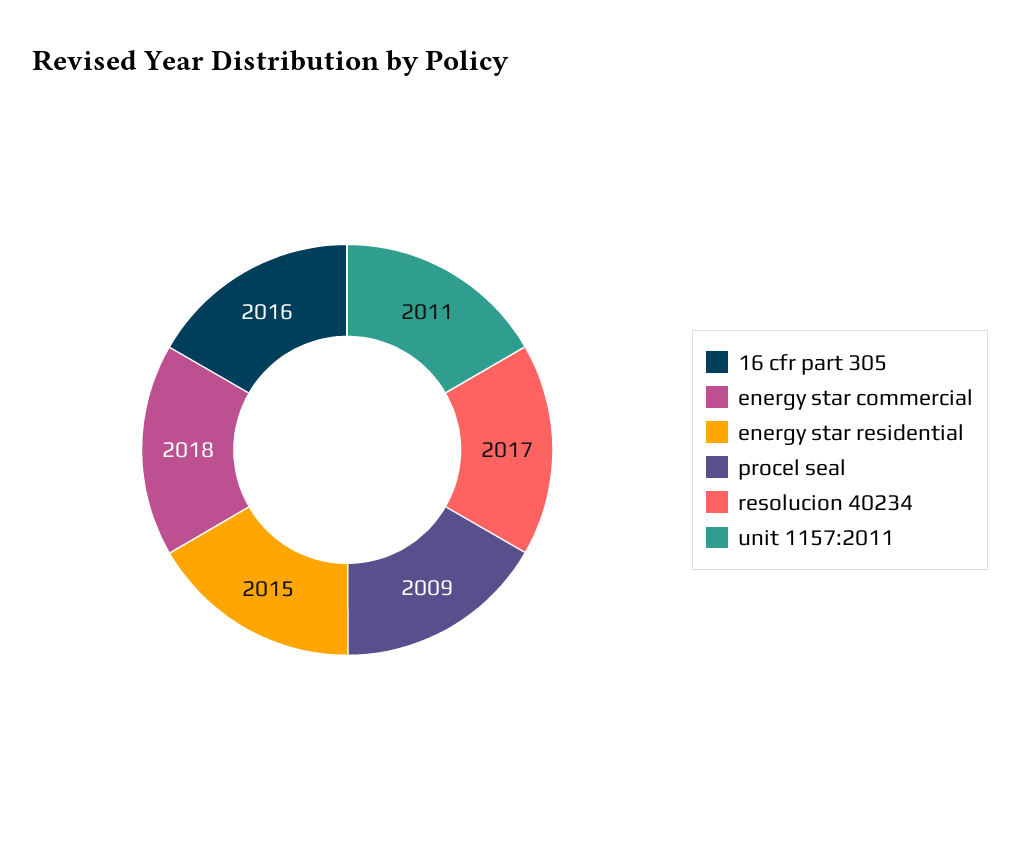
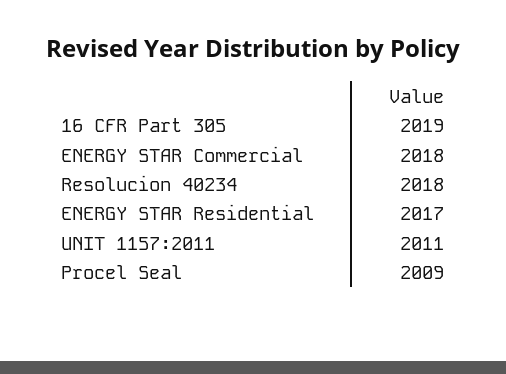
  {
-   "16 cfr part 305": 2016,
+   "16 cfr part 305": 2019,
    "energy star commercial": 2018,
-   "energy star residential": 2015,
+   "energy star residential": 2017,
    "procel seal": 2009,
-   "resolucion 40234": 2017,
+   "resolucion 40234": 2018,
    "unit 1157:2011": 2011
  }

